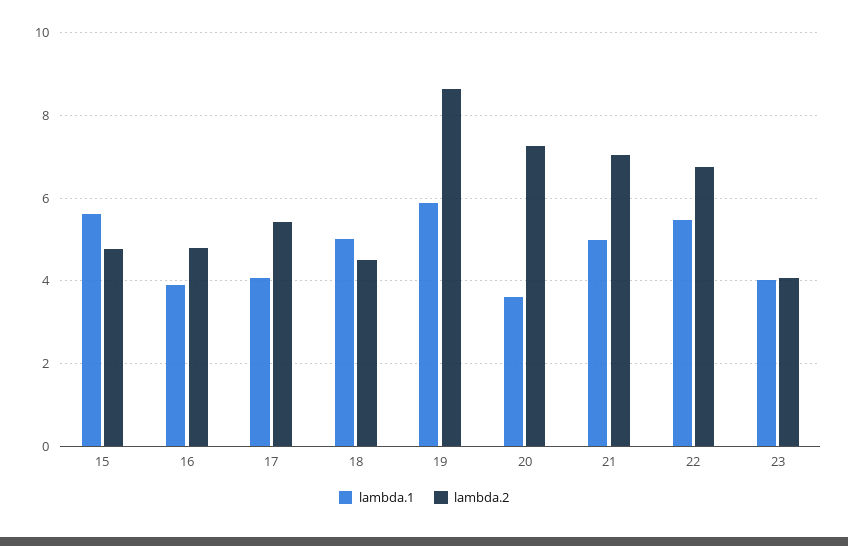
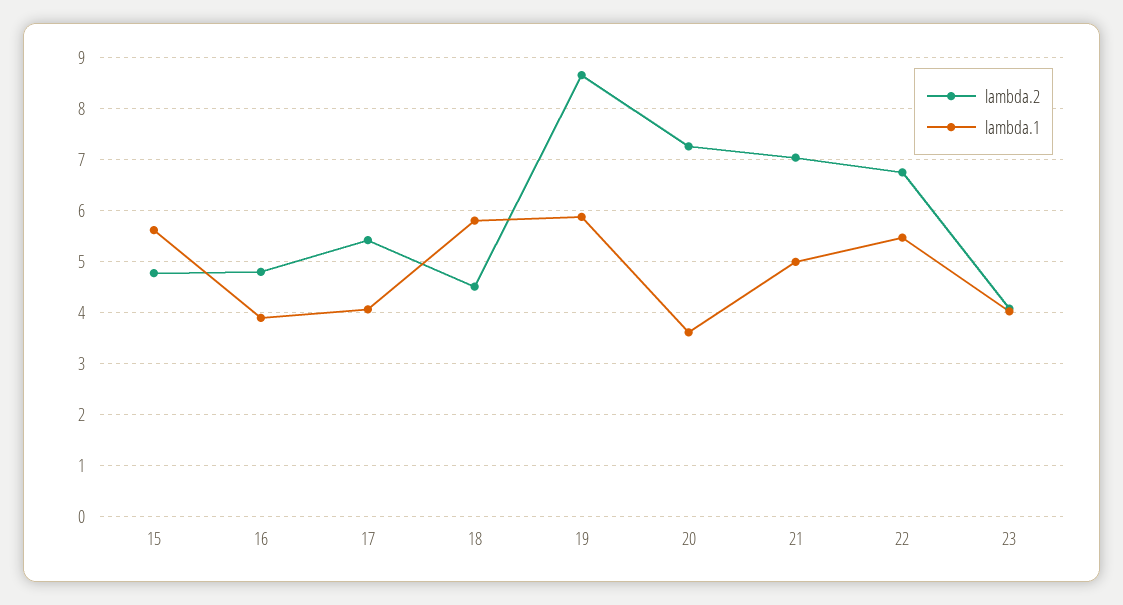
  {
    "lambda.1": {
      "15": 5.6,
      "16": 3.8,
      "17": 4,
-     "18": 5,
+     "18": 5.8,
      "19": 5.8,
      "20": 3.6,
      "21": 5,
      "22": 5.4,
      "23": 4
    },
    "lambda.2": {
      "15": 4.8,
      "16": 4.8,
      "17": 5.4,
      "18": 4.6,
      "19": 8.6,
      "20": 7.2,
      "21": 7,
      "22": 6.8,
      "23": 4
    }
  }

